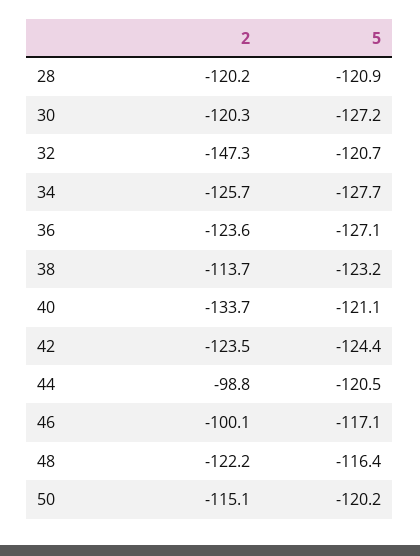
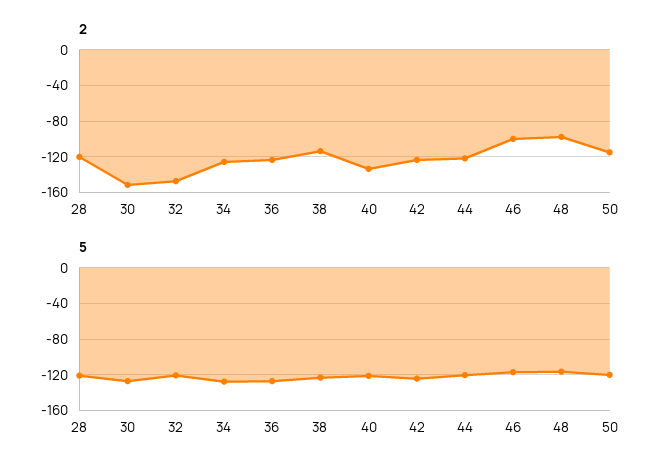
  {
    "2": {
      "28": -120.2,
-     "30": -120.3,
+     "30": -150,
      "32": -147.3,
      "34": -125.7,
      "36": -123.6,
      "38": -113.7,
      "40": -133.7,
      "42": -123.5,
-     "44": -98.8,
+     "44": -120,
      "46": -100.1,
-     "48": -122.2,
+     "48": -100,
      "50": -115.1
    },
    "5": {
      "28": -120.9,
      "30": -127.2,
      "32": -120.7,
      "34": -127.7,
      "36": -127.1,
      "38": -123.2,
      "40": -121.1,
      "42": -124.4,
      "44": -120.5,
      "46": -117.1,
      "48": -116.4,
      "50": -120.2
    }
  }

